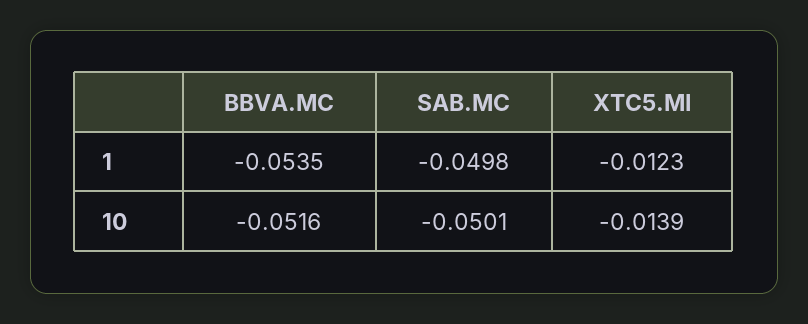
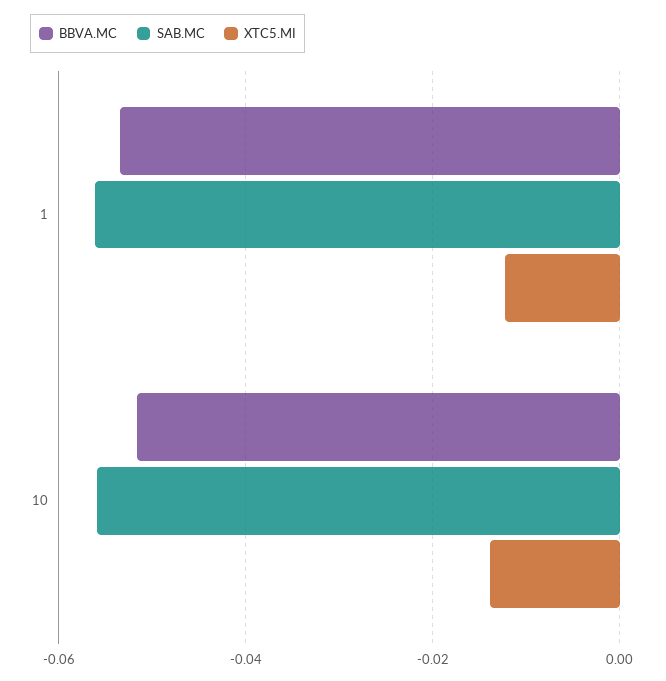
  {
    "BBVA.MC": {
      "1": -0.0535,
      "10": -0.0516
    },
    "SAB.MC": {
-     "1": -0.0498,
+     "1": -0.056,
-     "10": -0.0501
+     "10": -0.056
    },
    "XTC5.MI": {
      "1": -0.0123,
      "10": -0.0139
    }
  }

